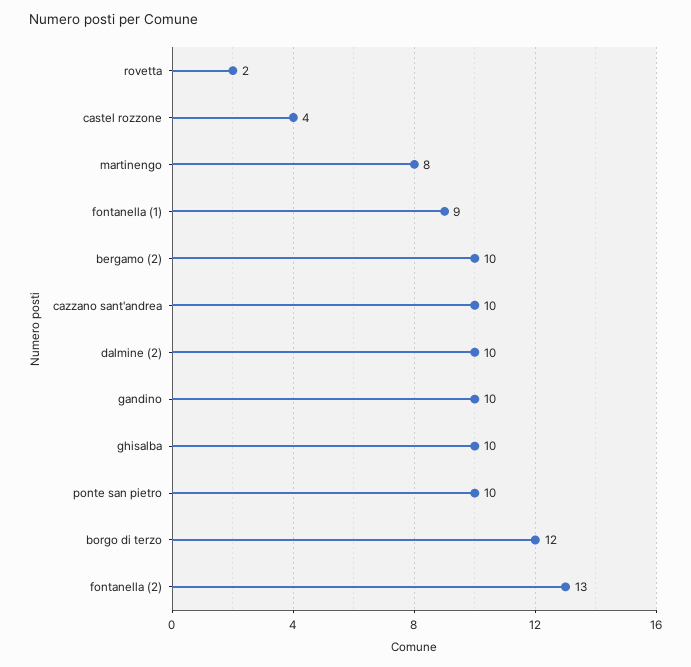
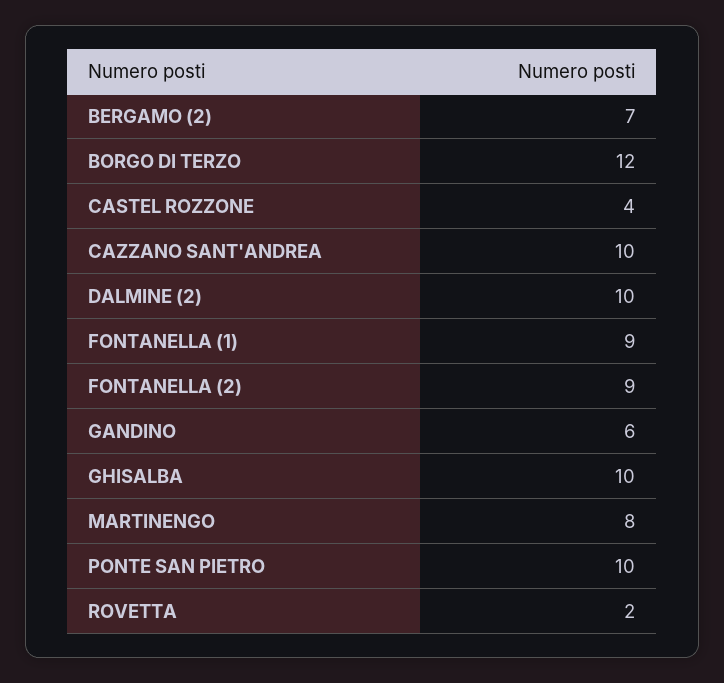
  {
    "rovetta": 2,
    "castel rozzone": 4,
    "martinengo": 8,
    "fontanella (1)": 9,
-   "bergamo (2)": 10,
+   "bergamo (2)": 7,
    "cazzano sant'andrea": 10,
    "dalmine (2)": 10,
-   "gandino": 10,
+   "gandino": 6,
    "ghisalba": 10,
    "ponte san pietro": 10,
    "borgo di terzo": 12,
-   "fontanella (2)": 13
+   "fontanella (2)": 9
  }

